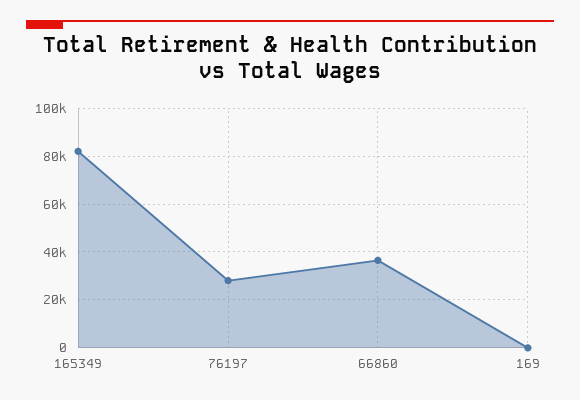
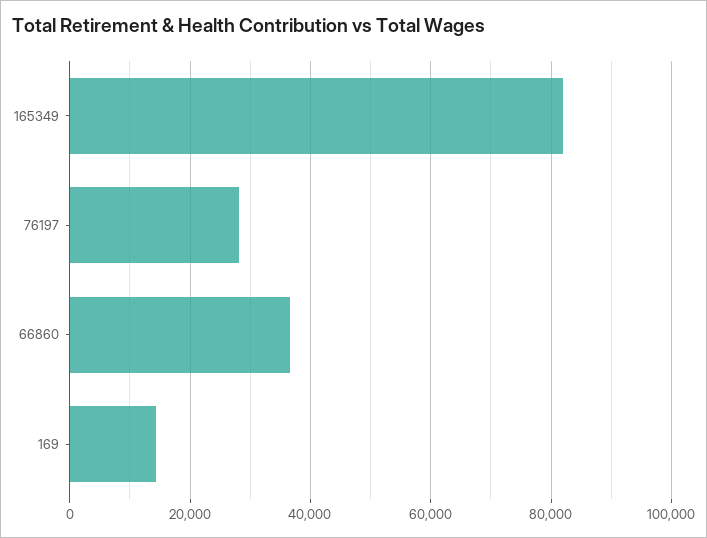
  {
    "165349": 82000,
    "76197": 28000,
    "66860": 36000,
-   "169": 0
+   "169": 14000
  }

